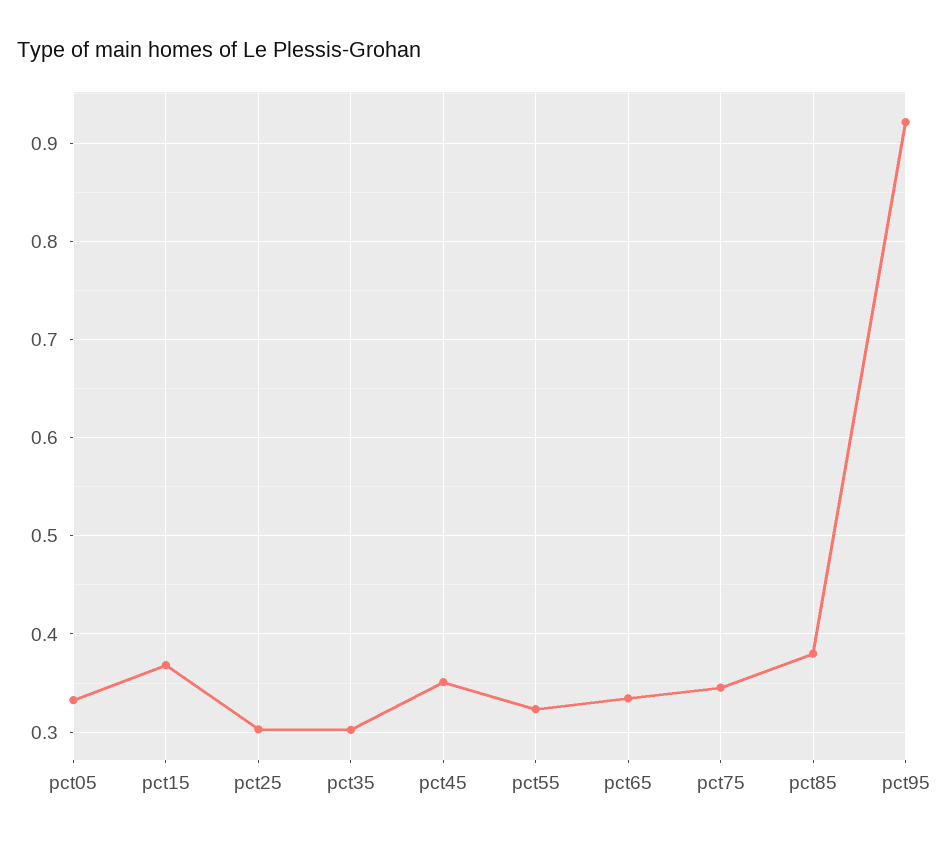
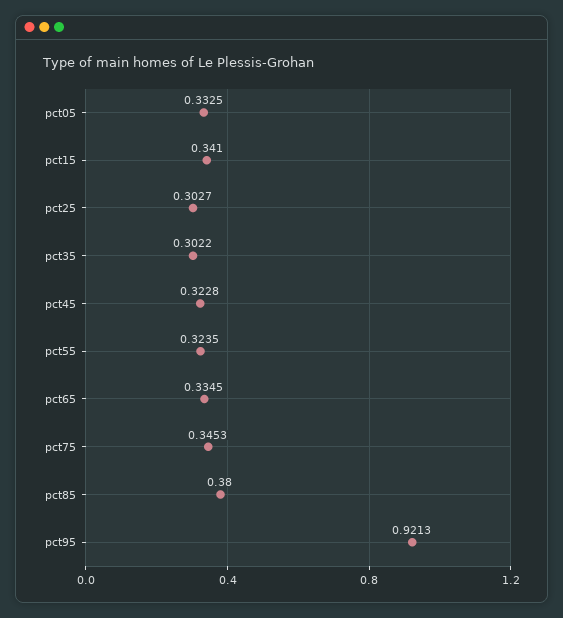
  {
    "pct05": 0.3325,
-   "pct15": 0.37,
+   "pct15": 0.341,
    "pct25": 0.3027,
    "pct35": 0.3022,
-   "pct45": 0.35,
+   "pct45": 0.3228,
    "pct55": 0.3235,
    "pct65": 0.3345,
    "pct75": 0.3453,
    "pct85": 0.38,
    "pct95": 0.9213
  }

